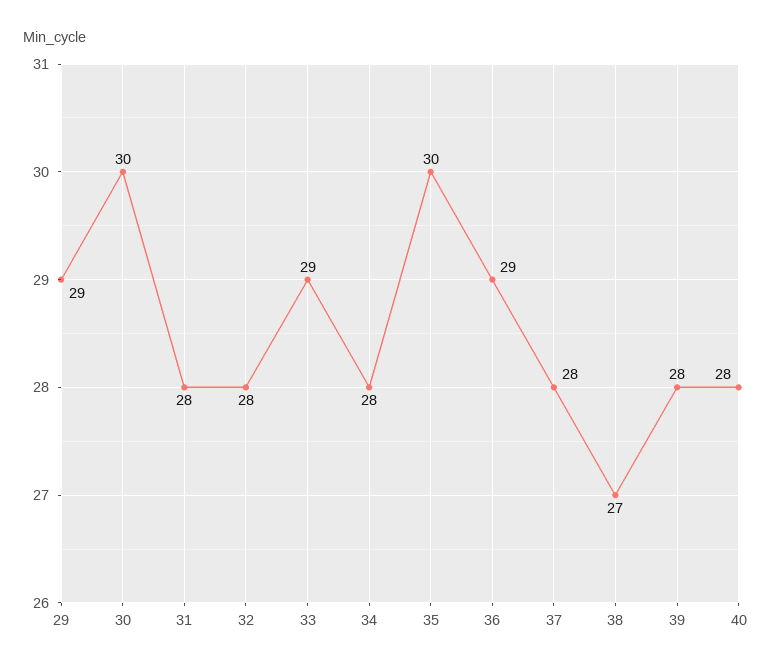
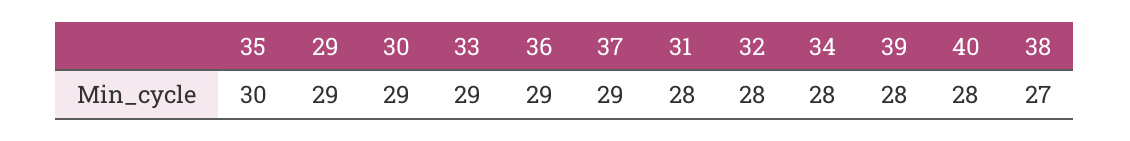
  {
    "29": 29,
-   "30": 30,
+   "30": 29,
    "31": 28,
    "32": 28,
    "33": 29,
    "34": 28,
    "35": 30,
    "36": 29,
-   "37": 28,
+   "37": 29,
    "38": 27,
    "39": 28,
    "40": 28
  }

